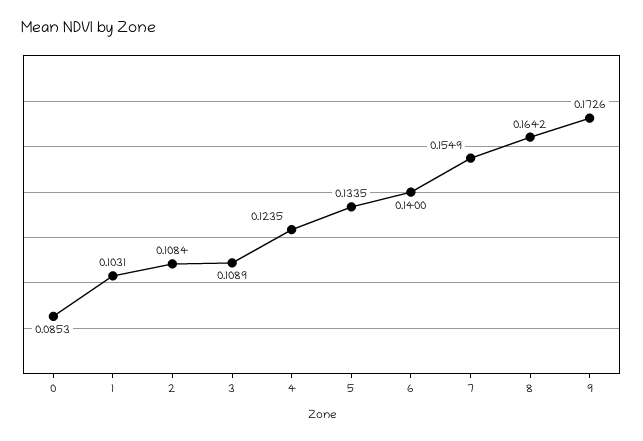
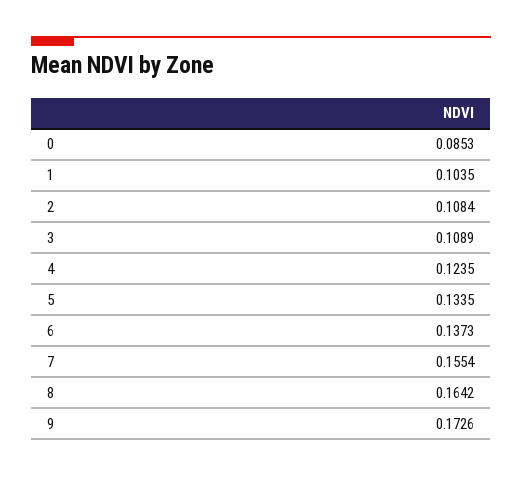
  {
    "0": 0.0853,
-   "1": 0.1031,
+   "1": 0.1035,
    "2": 0.1084,
    "3": 0.1089,
    "4": 0.1235,
    "5": 0.1335,
-   "6": 0.14,
+   "6": 0.1373,
-   "7": 0.1549,
+   "7": 0.1554,
    "8": 0.1642,
    "9": 0.1726
  }

